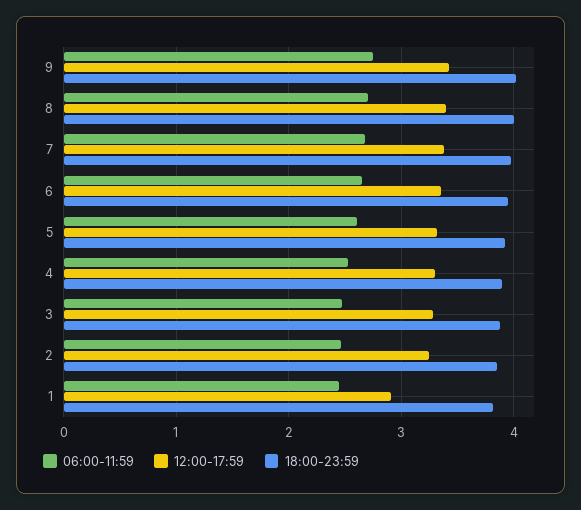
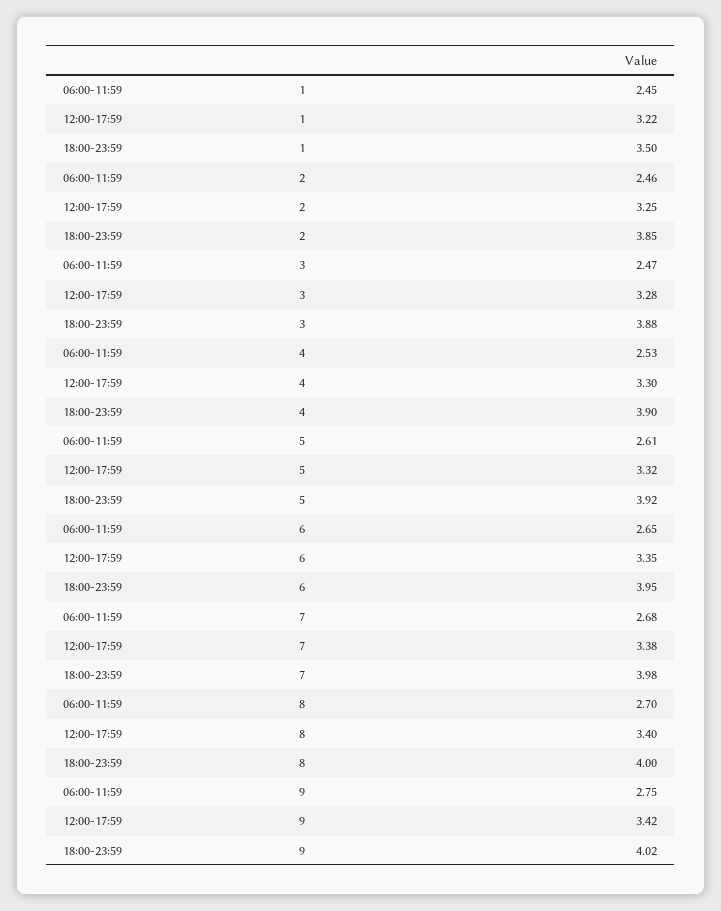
  {
    "06:00-11:59": {
      "9": 2.75,
      "8": 2.7,
      "7": 2.68,
      "6": 2.65,
      "5": 2.61,
      "4": 2.53,
      "3": 2.47,
      "2": 2.46,
      "1": 2.45
    },
    "12:00-17:59": {
      "9": 3.42,
      "8": 3.4,
      "7": 3.38,
      "6": 3.35,
      "5": 3.32,
      "4": 3.3,
      "3": 3.28,
      "2": 3.25,
-     "1": 2.9
+     "1": 3.22
    },
    "18:00-23:59": {
      "9": 4.02,
      "8": 4,
      "7": 3.98,
      "6": 3.95,
      "5": 3.92,
      "4": 3.9,
      "3": 3.88,
      "2": 3.85,
-     "1": 3.8
+     "1": 3.5
    }
  }

